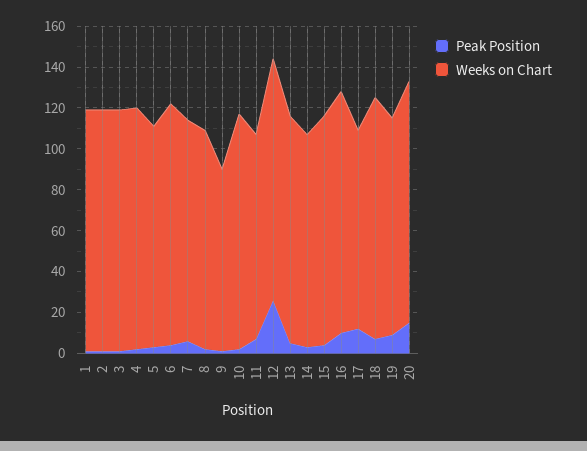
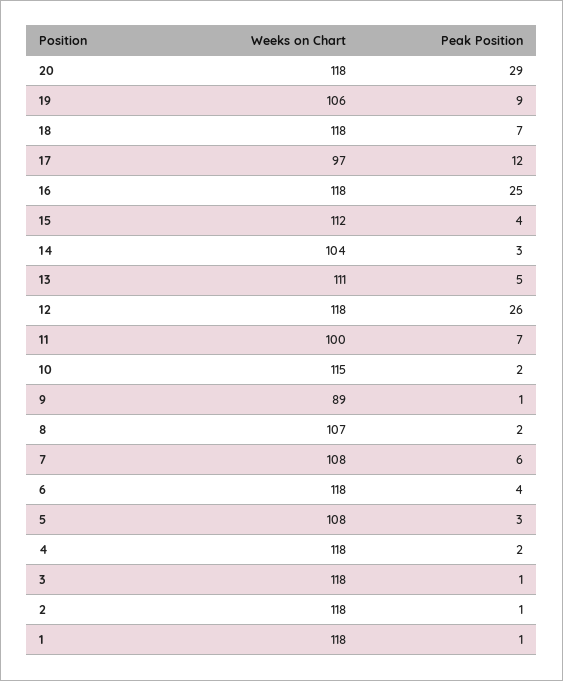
  {
    "Peak Position": {
      "1": 1,
      "2": 1,
      "3": 1,
      "4": 2,
      "5": 3,
      "6": 4,
      "7": 6,
      "8": 2,
      "9": 1,
      "10": 2,
      "11": 7,
      "12": 26,
      "13": 5,
      "14": 3,
      "15": 4,
-     "16": 10,
+     "16": 25,
      "17": 12,
      "18": 7,
      "19": 9,
-     "20": 15
+     "20": 29
    },
    "Weeks on Chart": {
      "1": 118,
      "2": 118,
      "3": 118,
      "4": 118,
      "5": 108,
      "6": 118,
      "7": 108,
      "8": 107,
      "9": 89,
      "10": 115,
      "11": 100,
      "12": 118,
      "13": 111,
      "14": 104,
      "15": 112,
      "16": 118,
      "17": 97,
      "18": 118,
      "19": 106,
      "20": 118
    }
  }

